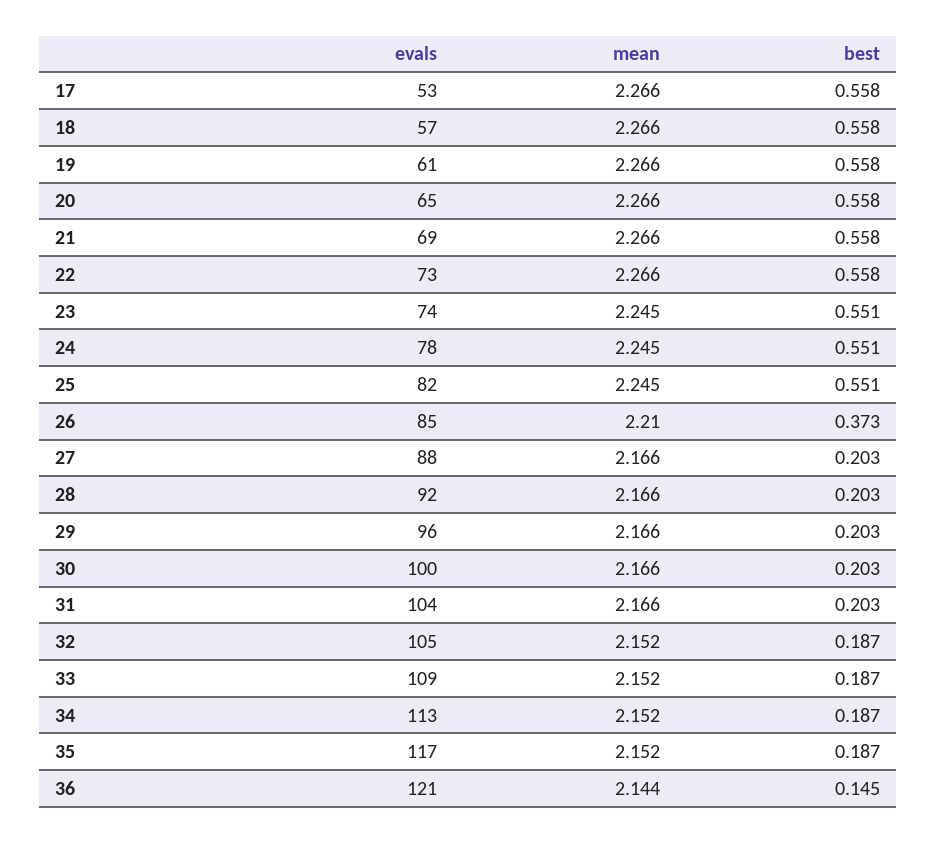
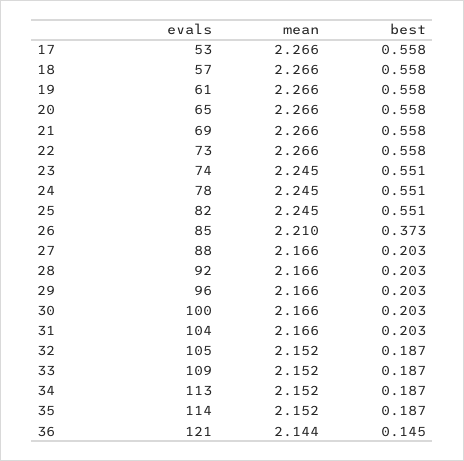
  {
    "evals": {
      "17": 53,
      "18": 57,
      "19": 61,
      "20": 65,
      "21": 69,
      "22": 73,
      "23": 74,
      "24": 78,
      "25": 82,
      "26": 85,
      "27": 88,
      "28": 92,
      "29": 96,
      "30": 100,
      "31": 104,
      "32": 105,
      "33": 109,
      "34": 113,
-     "35": 117,
+     "35": 114,
      "36": 121
    },
    "mean": {
      "17": 2.266,
      "18": 2.266,
      "19": 2.266,
      "20": 2.266,
      "21": 2.266,
      "22": 2.266,
      "23": 2.245,
      "24": 2.245,
      "25": 2.245,
      "26": 2.21,
      "27": 2.166,
      "28": 2.166,
      "29": 2.166,
      "30": 2.166,
      "31": 2.166,
      "32": 2.152,
      "33": 2.152,
      "34": 2.152,
      "35": 2.152,
      "36": 2.144
    },
    "best": {
      "17": 0.558,
      "18": 0.558,
      "19": 0.558,
      "20": 0.558,
      "21": 0.558,
      "22": 0.558,
      "23": 0.551,
      "24": 0.551,
      "25": 0.551,
      "26": 0.373,
      "27": 0.203,
      "28": 0.203,
      "29": 0.203,
      "30": 0.203,
      "31": 0.203,
      "32": 0.187,
      "33": 0.187,
      "34": 0.187,
      "35": 0.187,
      "36": 0.145
    }
  }

